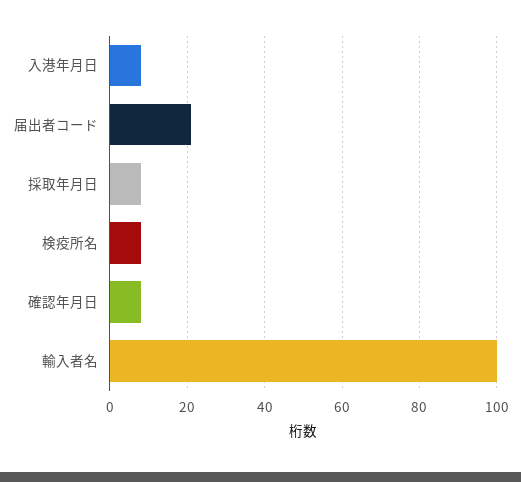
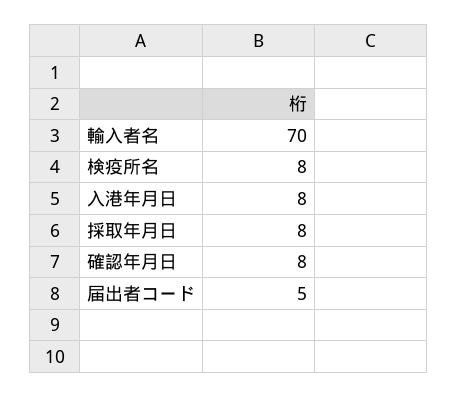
  {
    "入港年月日": 8,
-   "届出者コード": 20,
+   "届出者コード": 5,
    "採取年月日": 8,
    "検疫所名": 8,
    "確認年月日": 8,
-   "輸入者名": 100
+   "輸入者名": 70
  }

